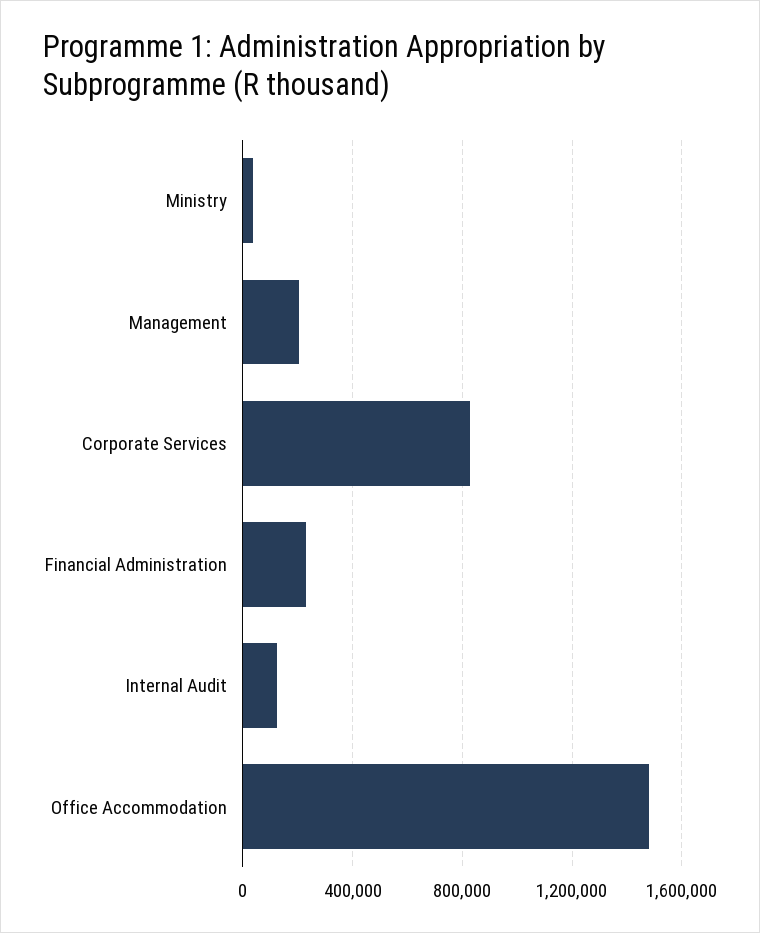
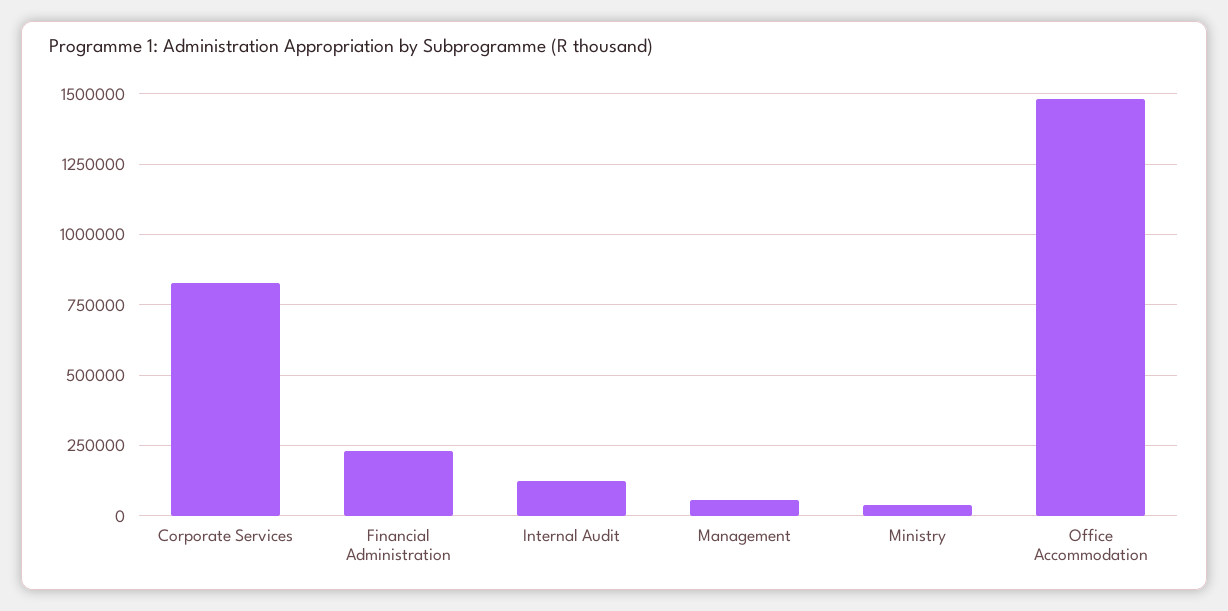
  {
    "Ministry": 50000,
-   "Management": 200000,
+   "Management": 50000,
    "Corporate Services": 825000,
    "Financial Administration": 225000,
    "Internal Audit": 125000,
    "Office Accommodation": 1475000
  }

